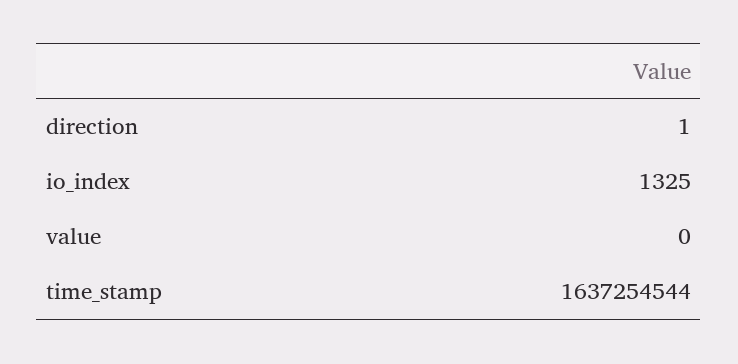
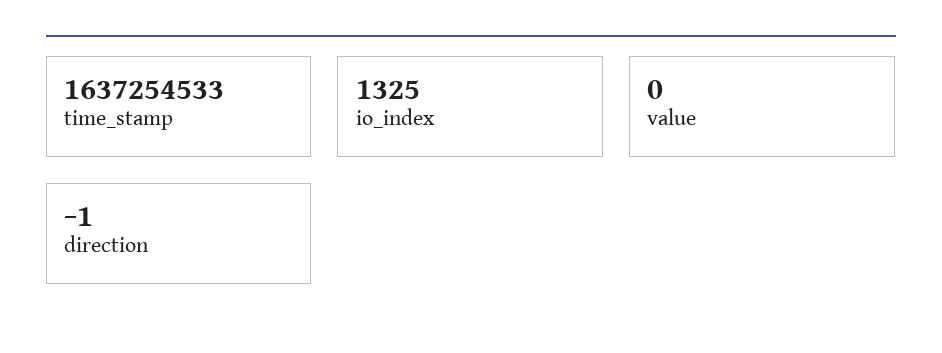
  {
-   "direction": 1,
+   "direction": -1,
    "io_index": 1325,
    "value": 0,
-   "time_stamp": 1637254544
+   "time_stamp": 1637254533
  }

